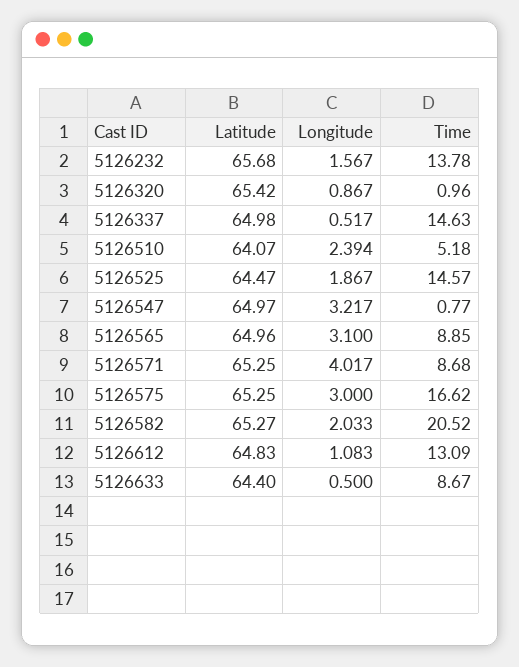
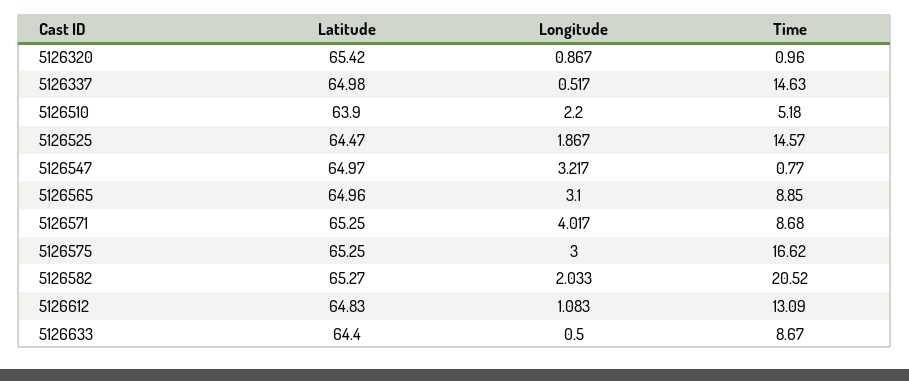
  {
    "Latitude": {
-     "5126232": 65.68,
      "5126320": 65.42,
      "5126337": 64.98,
-     "5126510": 64.07,
+     "5126510": 63.9,
      "5126525": 64.47,
      "5126547": 64.97,
      "5126565": 64.96,
      "5126571": 65.25,
      "5126575": 65.25,
      "5126582": 65.27,
      "5126612": 64.83,
      "5126633": 64.4
    },
    "Longitude": {
-     "5126232": 1.567,
      "5126320": 0.867,
      "5126337": 0.517,
-     "5126510": 2.394,
+     "5126510": 2.2,
      "5126525": 1.867,
      "5126547": 3.217,
      "5126565": 3.1,
      "5126571": 4.017,
      "5126575": 3,
      "5126582": 2.033,
      "5126612": 1.083,
      "5126633": 0.5
    },
    "Time": {
-     "5126232": 13.78,
      "5126320": 0.96,
      "5126337": 14.63,
      "5126510": 5.18,
      "5126525": 14.57,
      "5126547": 0.77,
      "5126565": 8.85,
      "5126571": 8.68,
      "5126575": 16.62,
      "5126582": 20.52,
      "5126612": 13.09,
      "5126633": 8.67
    }
  }

